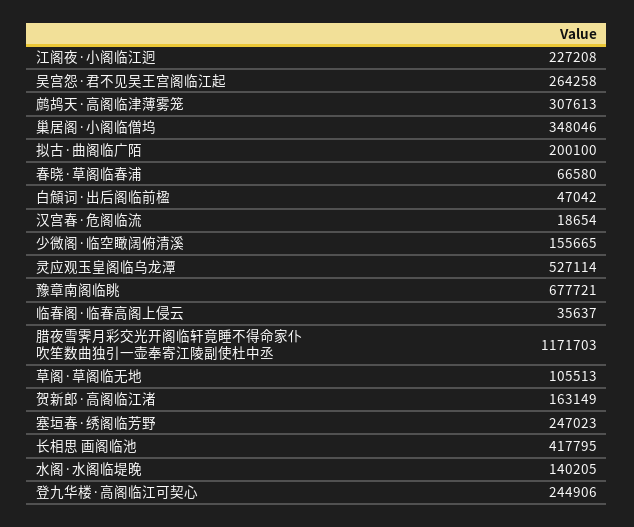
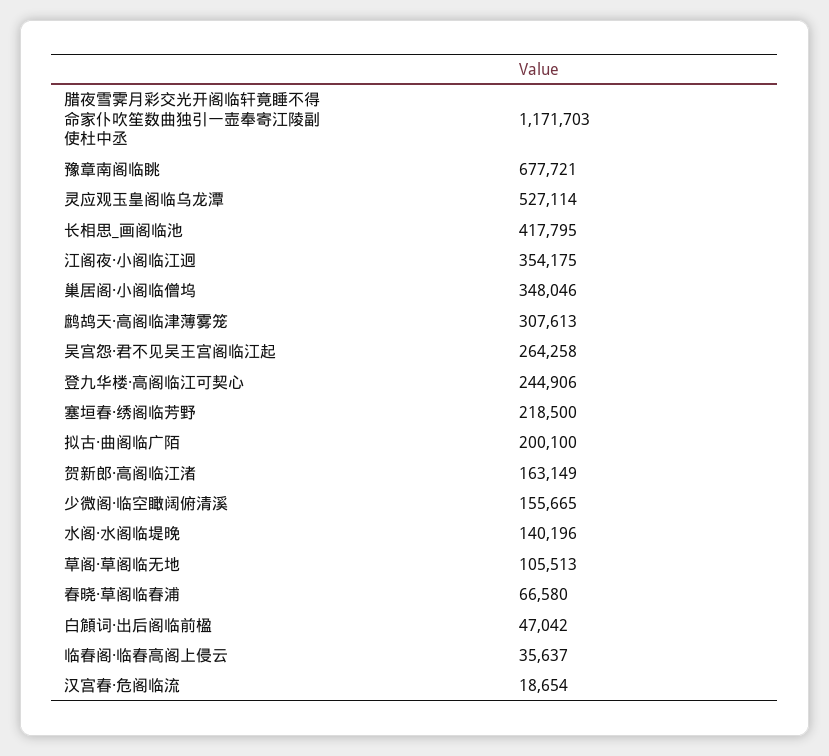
  {
-   "江阁夜·小阁临江迥": 227208,
+   "江阁夜·小阁临江迥": 354175,
    "吴宫怨·君不见吴王宫阁临江起": 264258,
    "鹧鸪天·高阁临津薄雾笼": 307613,
    "巢居阁·小阁临僧坞": 348046,
    "拟古·曲阁临广陌": 200100,
    "春晓·草阁临春浦": 66580,
    "白頠词·出后阁临前楹": 47042,
    "汉宫春·危阁临流": 18654,
    "少微阁·临空瞰阔俯清溪": 155665,
    "灵应观玉皇阁临乌龙潭": 527114,
    "豫章南阁临眺": 677721,
    "临春阁·临春高阁上侵云": 35637,
    "腊夜雪霁月彩交光开阁临轩竟睡不得命家仆吹笙数曲独引一壶奉寄江陵副使杜中丞": 1171703,
    "草阁·草阁临无地": 105513,
    "贺新郎·高阁临江渚": 163149,
-   "塞垣春·绣阁临芳野": 247023,
+   "塞垣春·绣阁临芳野": 218500,
    "长相思 画阁临池": 417795,
-   "水阁·水阁临堤晚": 140205,
+   "水阁·水阁临堤晚": 140196,
    "登九华楼·高阁临江可契心": 244906
  }

